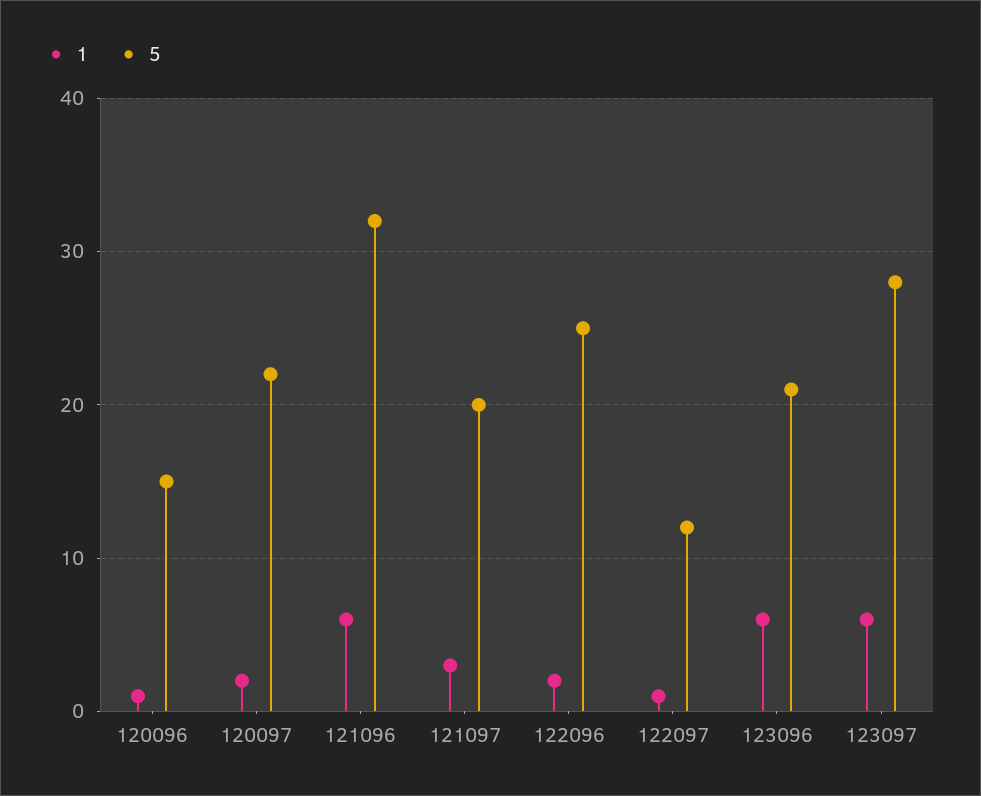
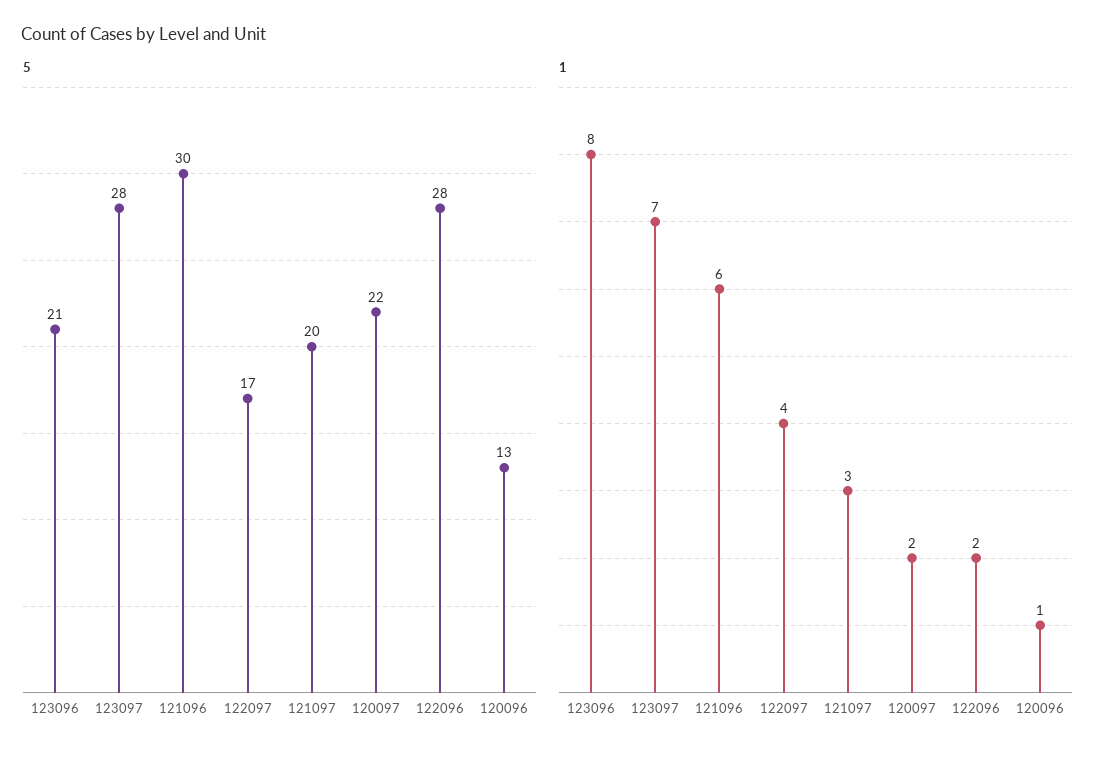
  {
    "1": {
      "120096": 1,
      "120097": 2,
      "121096": 6,
      "121097": 3,
      "122096": 2,
-     "122097": 1,
+     "122097": 4,
-     "123096": 6,
+     "123096": 8,
-     "123097": 6
+     "123097": 7
    },
    "5": {
-     "120096": 15,
+     "120096": 13,
      "120097": 22,
-     "121096": 32,
+     "121096": 30,
      "121097": 20,
-     "122096": 25,
+     "122096": 28,
-     "122097": 12,
+     "122097": 17,
      "123096": 21,
      "123097": 28
    }
  }

